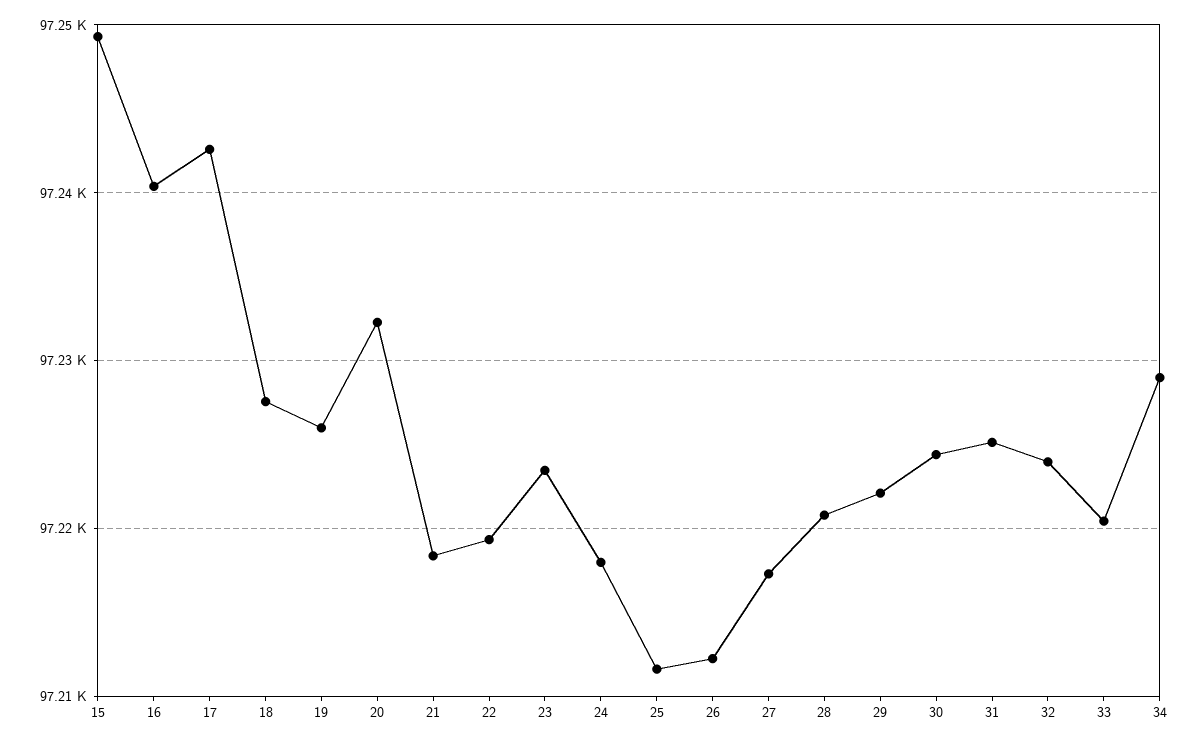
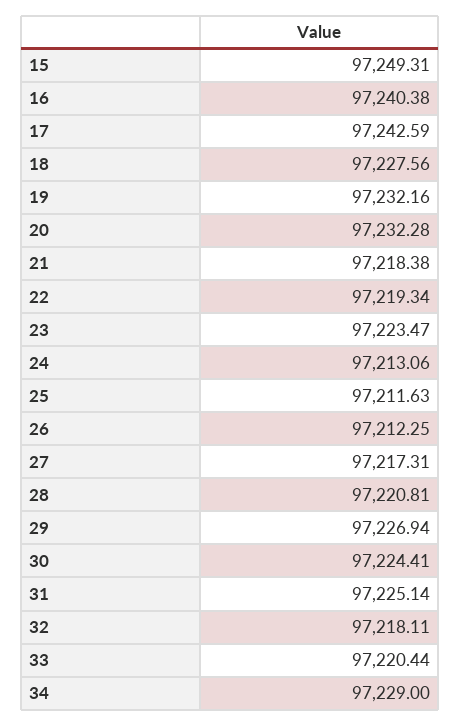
  {
    "15": 97249.31,
    "16": 97240.38,
    "17": 97242.59,
    "18": 97227.56,
-   "19": 97226,
+   "19": 97232.16,
    "20": 97232.28,
    "21": 97218.38,
    "22": 97219.34,
    "23": 97223.47,
-   "24": 97218,
+   "24": 97213.06,
    "25": 97211.63,
    "26": 97212.25,
    "27": 97217.31,
    "28": 97220.81,
-   "29": 97222,
+   "29": 97226.94,
    "30": 97224.41,
    "31": 97225.14,
-   "32": 97224,
+   "32": 97218.11,
    "33": 97220.44,
    "34": 97229
  }

